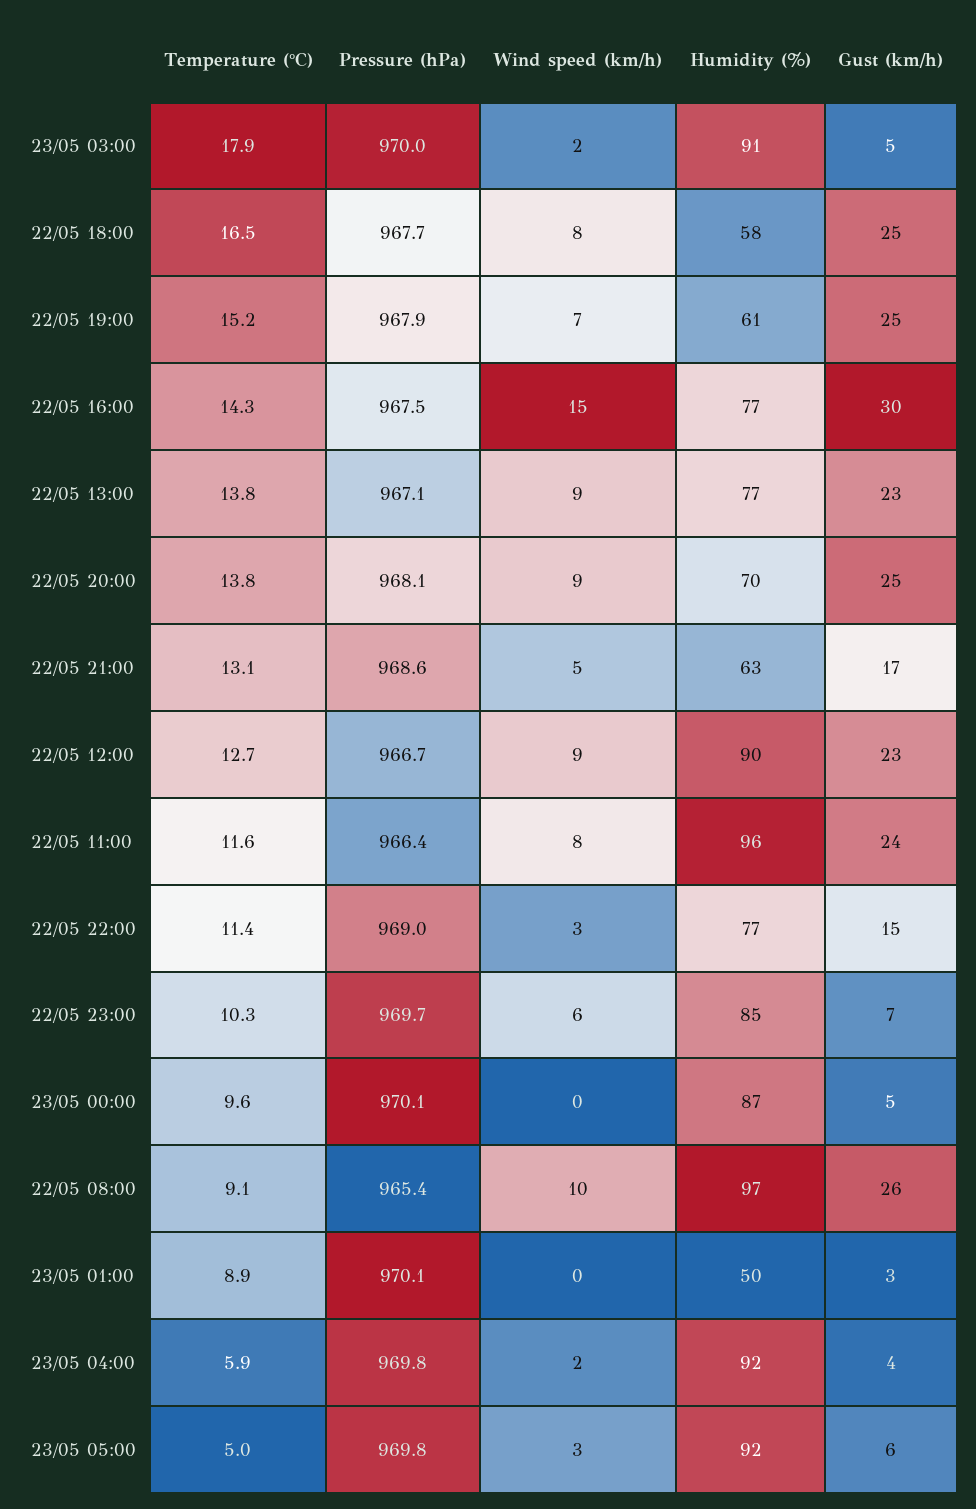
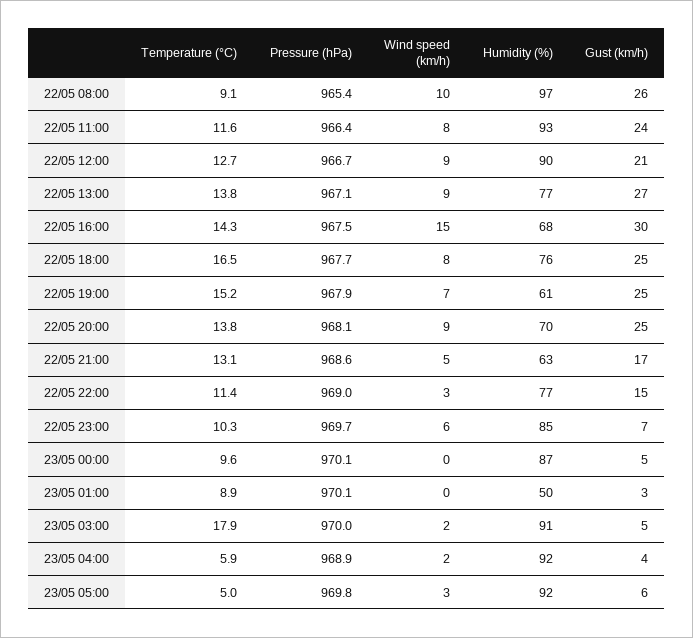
  {
    "Temperature (°C)": {
      "23/05 03:00": 17.9,
      "22/05 18:00": 16.5,
      "22/05 19:00": 15.2,
      "22/05 16:00": 14.3,
      "22/05 13:00": 13.8,
      "22/05 20:00": 13.8,
      "22/05 21:00": 13.1,
      "22/05 12:00": 12.7,
      "22/05 11:00": 11.6,
      "22/05 22:00": 11.4,
      "22/05 23:00": 10.3,
      "23/05 00:00": 9.6,
      "22/05 08:00": 9.1,
      "23/05 01:00": 8.9,
      "23/05 04:00": 5.9,
      "23/05 05:00": 5
    },
    "Pressure (hPa)": {
      "23/05 03:00": 970,
      "22/05 18:00": 967.7,
      "22/05 19:00": 967.9,
      "22/05 16:00": 967.5,
      "22/05 13:00": 967.1,
      "22/05 20:00": 968.1,
      "22/05 21:00": 968.6,
      "22/05 12:00": 966.7,
      "22/05 11:00": 966.4,
      "22/05 22:00": 969,
      "22/05 23:00": 969.7,
      "23/05 00:00": 970.1,
      "22/05 08:00": 965.4,
      "23/05 01:00": 970.1,
-     "23/05 04:00": 969.8,
+     "23/05 04:00": 968.9,
      "23/05 05:00": 969.8
    },
    "Wind speed (km/h)": {
      "23/05 03:00": 2,
      "22/05 18:00": 8,
      "22/05 19:00": 7,
      "22/05 16:00": 15,
      "22/05 13:00": 9,
      "22/05 20:00": 9,
      "22/05 21:00": 5,
      "22/05 12:00": 9,
      "22/05 11:00": 8,
      "22/05 22:00": 3,
      "22/05 23:00": 6,
      "23/05 00:00": 0,
      "22/05 08:00": 10,
      "23/05 01:00": 0,
      "23/05 04:00": 2,
      "23/05 05:00": 3
    },
    "Humidity (%)": {
      "23/05 03:00": 91,
-     "22/05 18:00": 58,
+     "22/05 18:00": 76,
      "22/05 19:00": 61,
-     "22/05 16:00": 77,
+     "22/05 16:00": 68,
      "22/05 13:00": 77,
      "22/05 20:00": 70,
      "22/05 21:00": 63,
      "22/05 12:00": 90,
-     "22/05 11:00": 96,
+     "22/05 11:00": 93,
      "22/05 22:00": 77,
      "22/05 23:00": 85,
      "23/05 00:00": 87,
      "22/05 08:00": 97,
      "23/05 01:00": 50,
      "23/05 04:00": 92,
      "23/05 05:00": 92
    },
    "Gust (km/h)": {
      "23/05 03:00": 5,
      "22/05 18:00": 25,
      "22/05 19:00": 25,
      "22/05 16:00": 30,
-     "22/05 13:00": 23,
+     "22/05 13:00": 27,
      "22/05 20:00": 25,
      "22/05 21:00": 17,
-     "22/05 12:00": 23,
+     "22/05 12:00": 21,
      "22/05 11:00": 24,
      "22/05 22:00": 15,
      "22/05 23:00": 7,
      "23/05 00:00": 5,
      "22/05 08:00": 26,
      "23/05 01:00": 3,
      "23/05 04:00": 4,
      "23/05 05:00": 6
    }
  }

